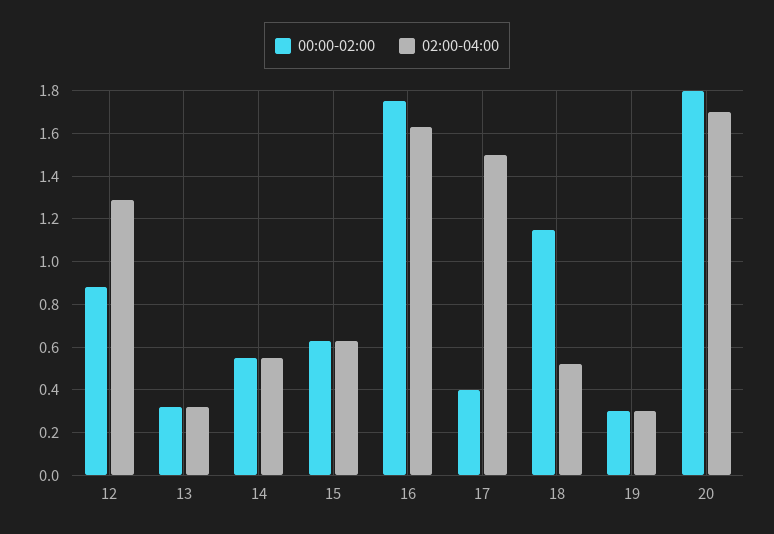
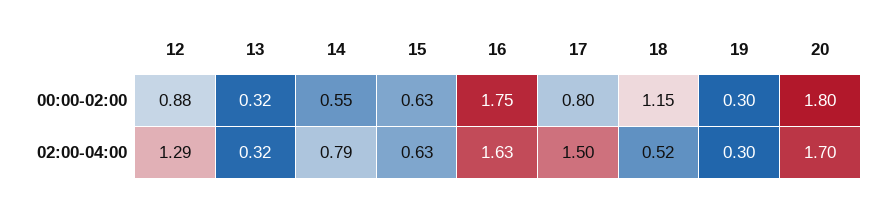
  {
    "00:00-02:00": {
      "12": 0.88,
      "13": 0.32,
      "14": 0.55,
      "15": 0.63,
      "16": 1.75,
-     "17": 0.4,
+     "17": 0.8,
      "18": 1.15,
      "19": 0.3,
      "20": 1.8
    },
    "02:00-04:00": {
      "12": 1.29,
      "13": 0.32,
-     "14": 0.55,
+     "14": 0.79,
      "15": 0.63,
      "16": 1.63,
      "17": 1.5,
      "18": 0.52,
      "19": 0.3,
      "20": 1.7
    }
  }

